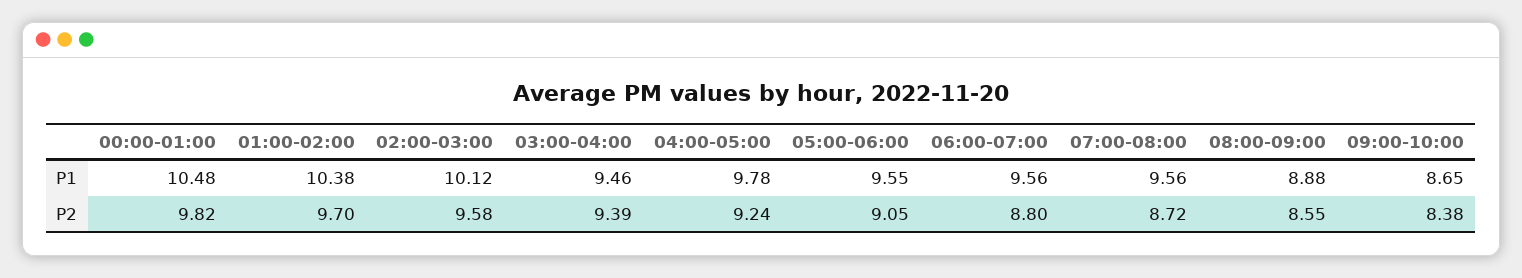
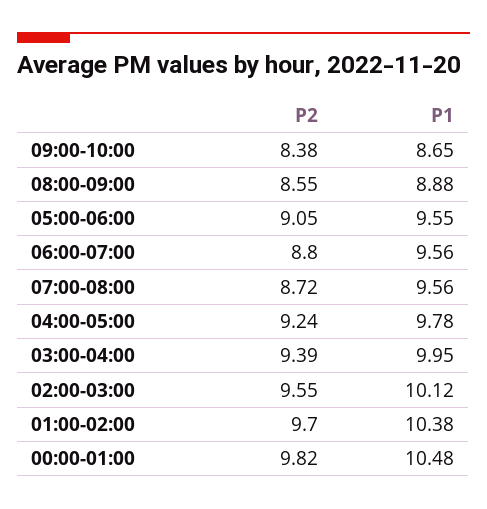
  {
    "00:00-01:00": {
      "P1": 10.48,
      "P2": 9.82
    },
    "01:00-02:00": {
      "P1": 10.38,
      "P2": 9.7
    },
    "02:00-03:00": {
      "P1": 10.12,
-     "P2": 9.58
+     "P2": 9.55
    },
    "03:00-04:00": {
-     "P1": 9.46,
+     "P1": 9.95,
      "P2": 9.39
    },
    "04:00-05:00": {
      "P1": 9.78,
      "P2": 9.24
    },
    "05:00-06:00": {
      "P1": 9.55,
      "P2": 9.05
    },
    "06:00-07:00": {
      "P1": 9.56,
      "P2": 8.8
    },
    "07:00-08:00": {
      "P1": 9.56,
      "P2": 8.72
    },
    "08:00-09:00": {
      "P1": 8.88,
      "P2": 8.55
    },
    "09:00-10:00": {
      "P1": 8.65,
      "P2": 8.38
    }
  }

